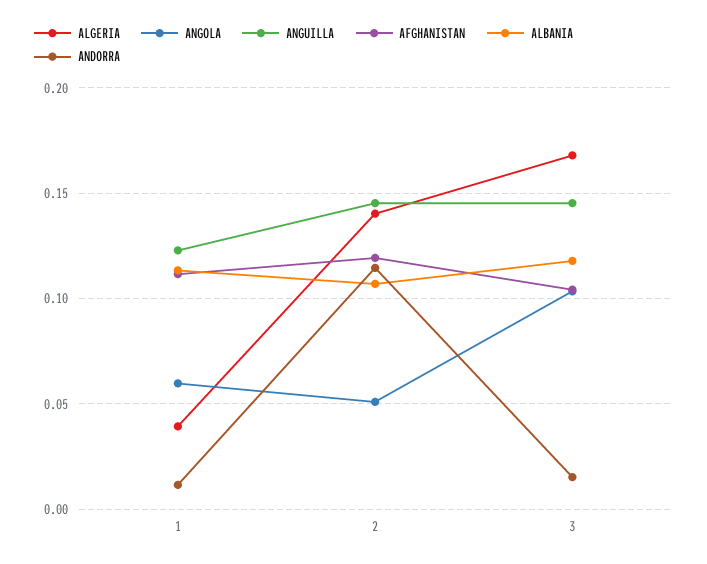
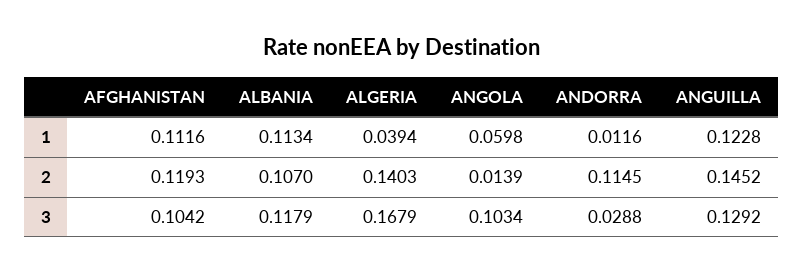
  {
    "ALGERIA": {
      "1": 0.0394,
      "2": 0.1403,
      "3": 0.1679
    },
    "ANGOLA": {
      "1": 0.0598,
-     "2": 0.05,
+     "2": 0.0139,
      "3": 0.1034
    },
    "ANGUILLA": {
      "1": 0.1228,
      "2": 0.1452,
-     "3": 0.145
+     "3": 0.1292
    },
    "AFGHANISTAN": {
      "1": 0.1116,
      "2": 0.1193,
      "3": 0.1042
    },
    "ALBANIA": {
      "1": 0.1134,
      "2": 0.107,
      "3": 0.1179
    },
    "ANDORRA": {
      "1": 0.0116,
      "2": 0.1145,
-     "3": 0.015
+     "3": 0.0288
    }
  }

